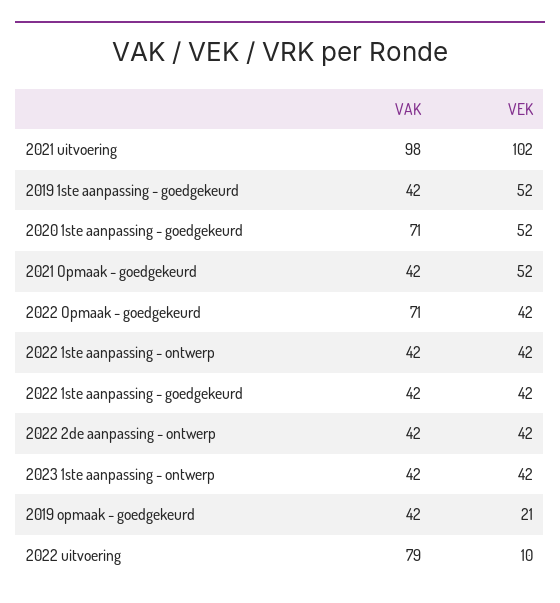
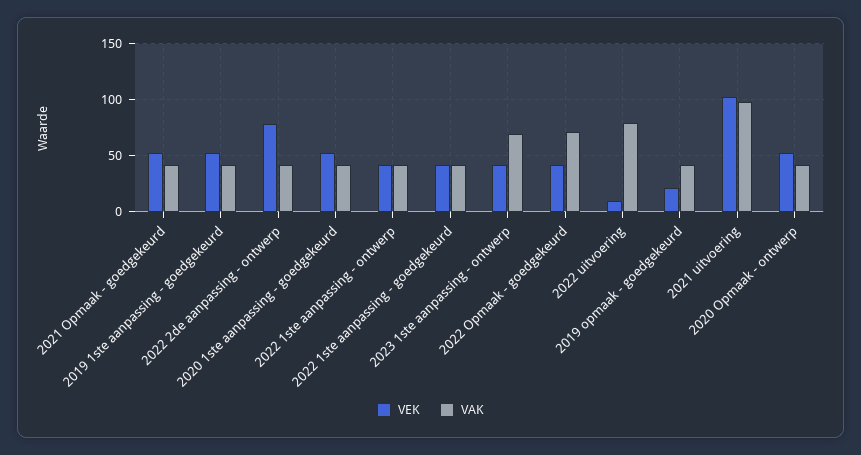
  {
    "VAK": {
      "2021 uitvoering": 98,
      "2019 1ste aanpassing - goedgekeurd": 42,
-     "2020 1ste aanpassing - goedgekeurd": 71,
+     "2020 1ste aanpassing - goedgekeurd": 40,
      "2021 Opmaak - goedgekeurd": 42,
      "2022 Opmaak - goedgekeurd": 71,
      "2022 1ste aanpassing - ontwerp": 42,
      "2022 1ste aanpassing - goedgekeurd": 42,
      "2022 2de aanpassing - ontwerp": 42,
-     "2023 1ste aanpassing - ontwerp": 42,
+     "2023 1ste aanpassing - ontwerp": 70,
      "2019 opmaak - goedgekeurd": 42,
-     "2022 uitvoering": 79
+     "2022 uitvoering": 79,
+     "2020 Opmaak - ontwerp": 40
    },
    "VEK": {
      "2021 uitvoering": 102,
      "2019 1ste aanpassing - goedgekeurd": 52,
      "2020 1ste aanpassing - goedgekeurd": 52,
      "2021 Opmaak - goedgekeurd": 52,
      "2022 Opmaak - goedgekeurd": 42,
      "2022 1ste aanpassing - ontwerp": 42,
      "2022 1ste aanpassing - goedgekeurd": 42,
-     "2022 2de aanpassing - ontwerp": 42,
+     "2022 2de aanpassing - ontwerp": 80,
      "2023 1ste aanpassing - ontwerp": 42,
      "2019 opmaak - goedgekeurd": 21,
-     "2022 uitvoering": 10
+     "2022 uitvoering": 10,
+     "2020 Opmaak - ontwerp": 50
    }
  }

